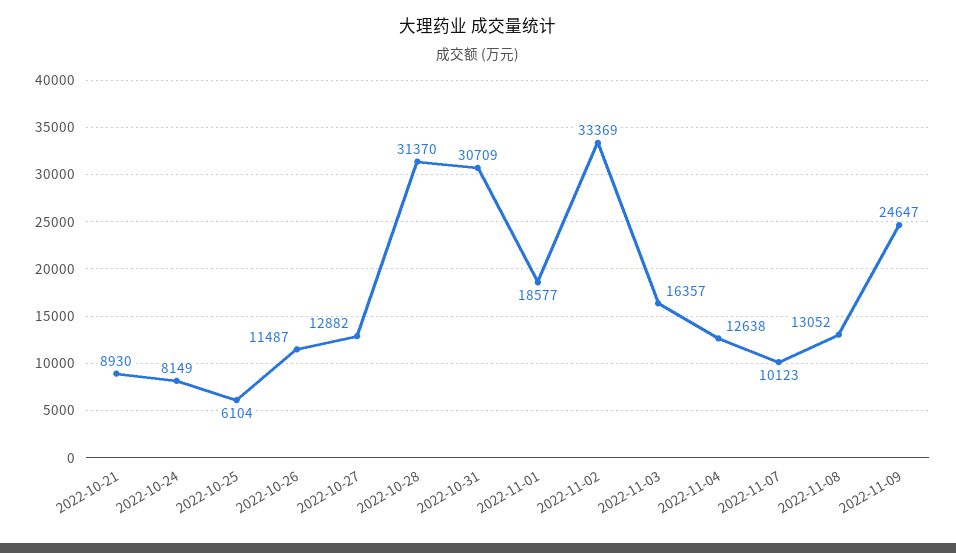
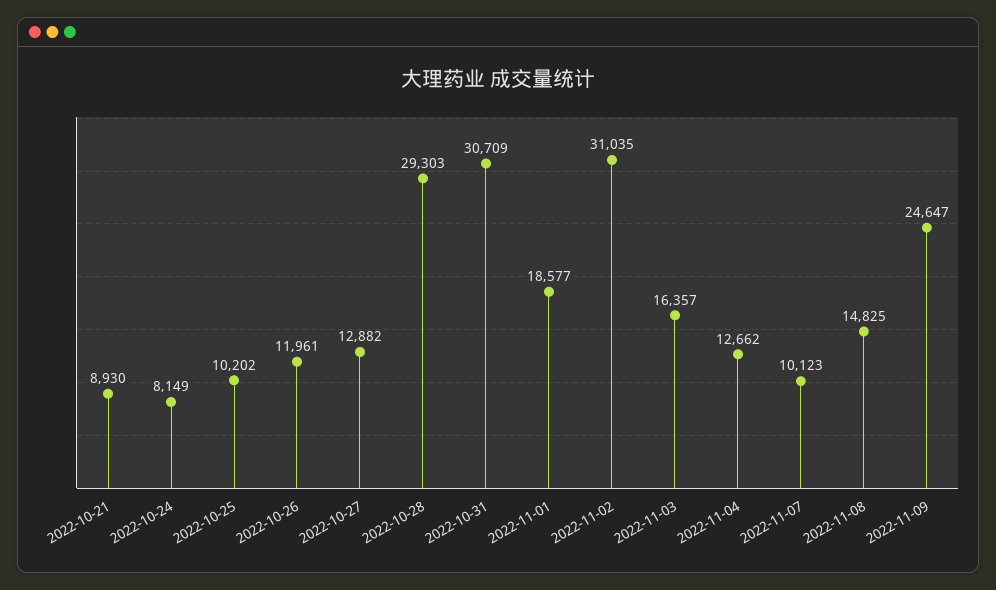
  {
    "2022-10-21": 8930,
    "2022-10-24": 8149,
-   "2022-10-25": 6104,
+   "2022-10-25": 10202,
-   "2022-10-26": 11487,
+   "2022-10-26": 11961,
    "2022-10-27": 12882,
-   "2022-10-28": 31370,
+   "2022-10-28": 29303,
    "2022-10-31": 30709,
    "2022-11-01": 18577,
-   "2022-11-02": 33369,
+   "2022-11-02": 31035,
    "2022-11-03": 16357,
-   "2022-11-04": 12638,
+   "2022-11-04": 12662,
    "2022-11-07": 10123,
-   "2022-11-08": 13052,
+   "2022-11-08": 14825,
    "2022-11-09": 24647
  }

